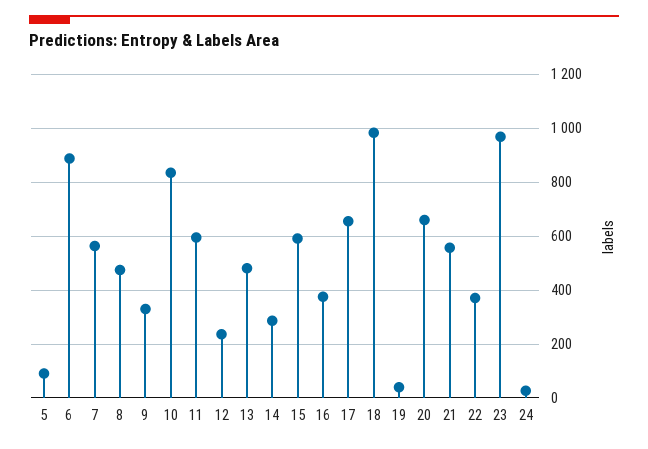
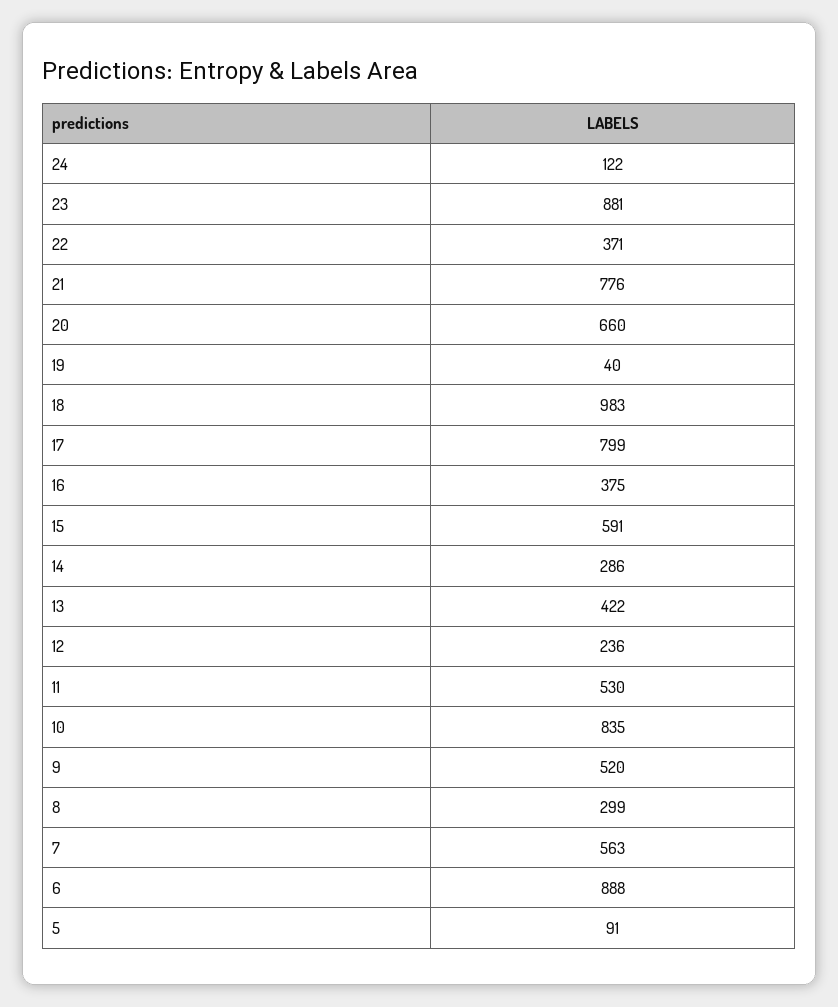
  {
    "5": 91,
    "6": 888,
    "7": 563,
-   "8": 475,
+   "8": 299,
-   "9": 325,
+   "9": 520,
    "10": 835,
-   "11": 600,
+   "11": 530,
    "12": 236,
-   "13": 475,
+   "13": 422,
    "14": 286,
    "15": 591,
    "16": 375,
-   "17": 650,
+   "17": 799,
    "18": 983,
    "19": 40,
    "20": 660,
-   "21": 550,
+   "21": 776,
    "22": 371,
-   "23": 975,
+   "23": 881,
-   "24": 25
+   "24": 122
  }

